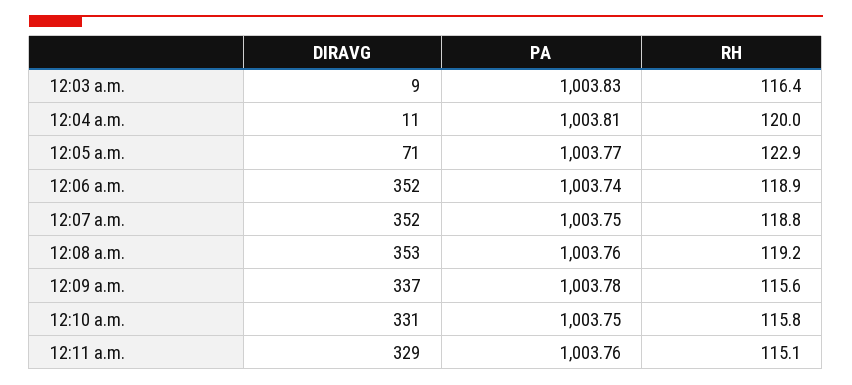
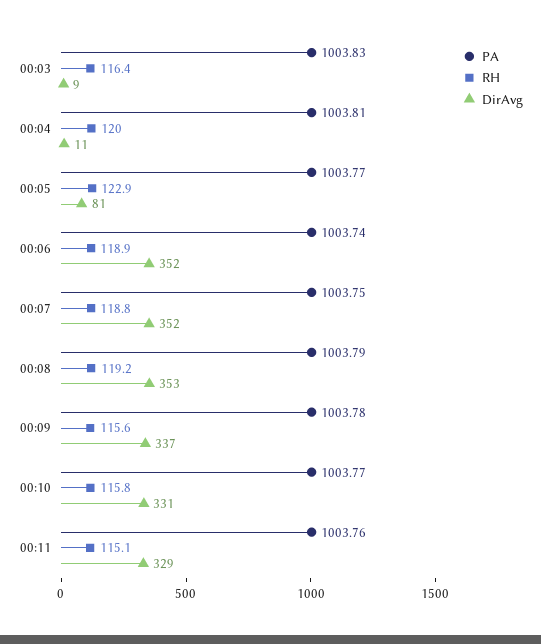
  {
    "DIRAVG": {
      "12:03 a.m.": 9,
      "12:04 a.m.": 11,
-     "12:05 a.m.": 71,
+     "12:05 a.m.": 81,
      "12:06 a.m.": 352,
      "12:07 a.m.": 352,
      "12:08 a.m.": 353,
      "12:09 a.m.": 337,
      "12:10 a.m.": 331,
      "12:11 a.m.": 329
    },
    "PA": {
      "12:03 a.m.": 1003.83,
      "12:04 a.m.": 1003.81,
      "12:05 a.m.": 1003.77,
      "12:06 a.m.": 1003.74,
      "12:07 a.m.": 1003.75,
-     "12:08 a.m.": 1003.76,
+     "12:08 a.m.": 1003.79,
      "12:09 a.m.": 1003.78,
-     "12:10 a.m.": 1003.75,
+     "12:10 a.m.": 1003.77,
      "12:11 a.m.": 1003.76
    },
    "RH": {
      "12:03 a.m.": 116.4,
      "12:04 a.m.": 120,
      "12:05 a.m.": 122.9,
      "12:06 a.m.": 118.9,
      "12:07 a.m.": 118.8,
      "12:08 a.m.": 119.2,
      "12:09 a.m.": 115.6,
      "12:10 a.m.": 115.8,
      "12:11 a.m.": 115.1
    }
  }

